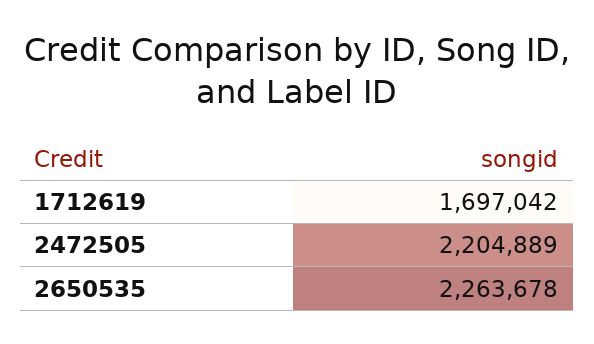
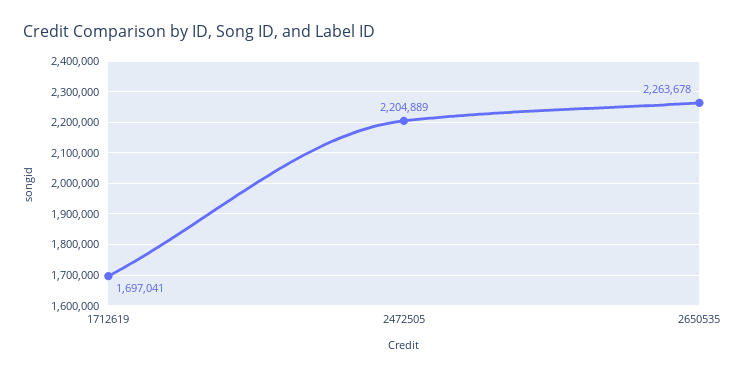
  {
-   "1712619": 1697042,
+   "1712619": 1697041,
    "2472505": 2204889,
    "2650535": 2263678
  }

